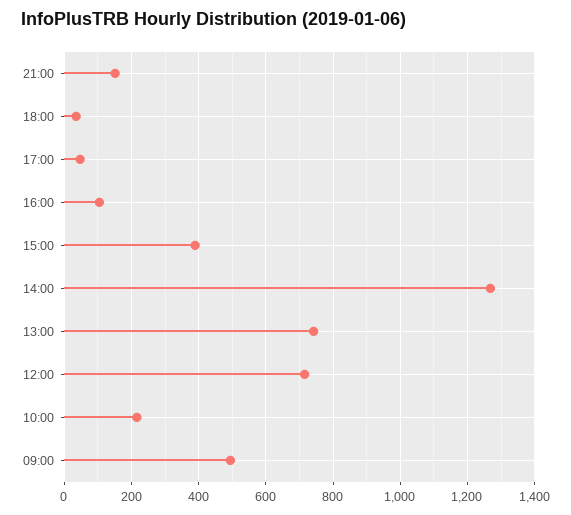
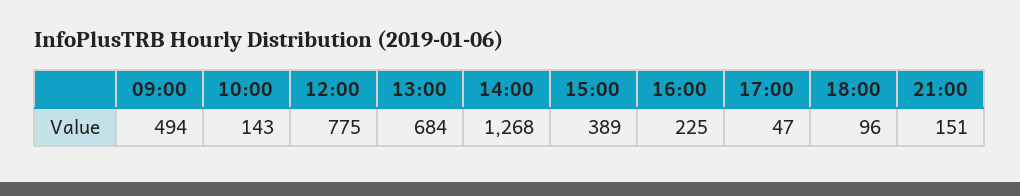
  {
    "21:00": 151,
-   "18:00": 40,
+   "18:00": 96,
    "17:00": 47,
-   "16:00": 100,
+   "16:00": 225,
    "15:00": 389,
    "14:00": 1268,
-   "13:00": 740,
+   "13:00": 684,
-   "12:00": 720,
+   "12:00": 775,
-   "10:00": 220,
+   "10:00": 143,
    "09:00": 494
  }

